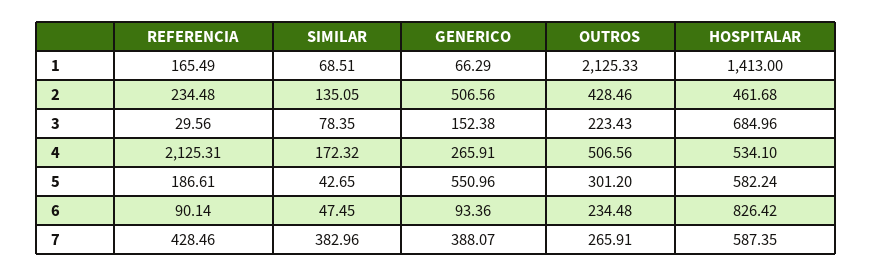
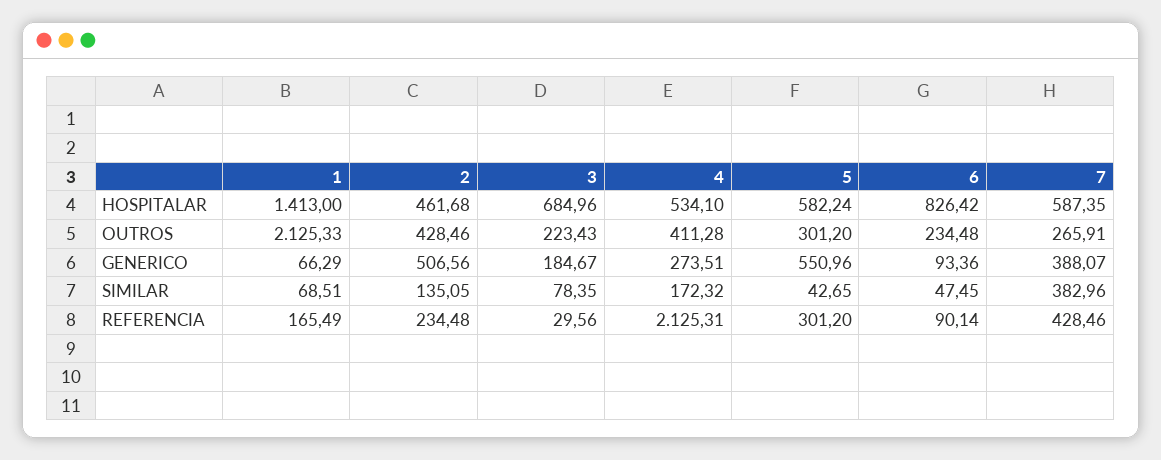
  {
    "REFERENCIA": {
      "1": 165.49,
      "2": 234.48,
      "3": 29.56,
      "4": 2125.31,
-     "5": 186.61,
+     "5": 301.2,
      "6": 90.14,
      "7": 428.46
    },
    "SIMILAR": {
      "1": 68.51,
      "2": 135.05,
      "3": 78.35,
      "4": 172.32,
      "5": 42.65,
      "6": 47.45,
      "7": 382.96
    },
    "GENERICO": {
      "1": 66.29,
      "2": 506.56,
-     "3": 152.38,
+     "3": 184.67,
-     "4": 265.91,
+     "4": 273.51,
      "5": 550.96,
      "6": 93.36,
      "7": 388.07
    },
    "OUTROS": {
      "1": 2125.33,
      "2": 428.46,
      "3": 223.43,
-     "4": 506.56,
+     "4": 411.28,
      "5": 301.2,
      "6": 234.48,
      "7": 265.91
    },
    "HOSPITALAR": {
      "1": 1413,
      "2": 461.68,
      "3": 684.96,
      "4": 534.1,
      "5": 582.24,
      "6": 826.42,
      "7": 587.35
    }
  }

